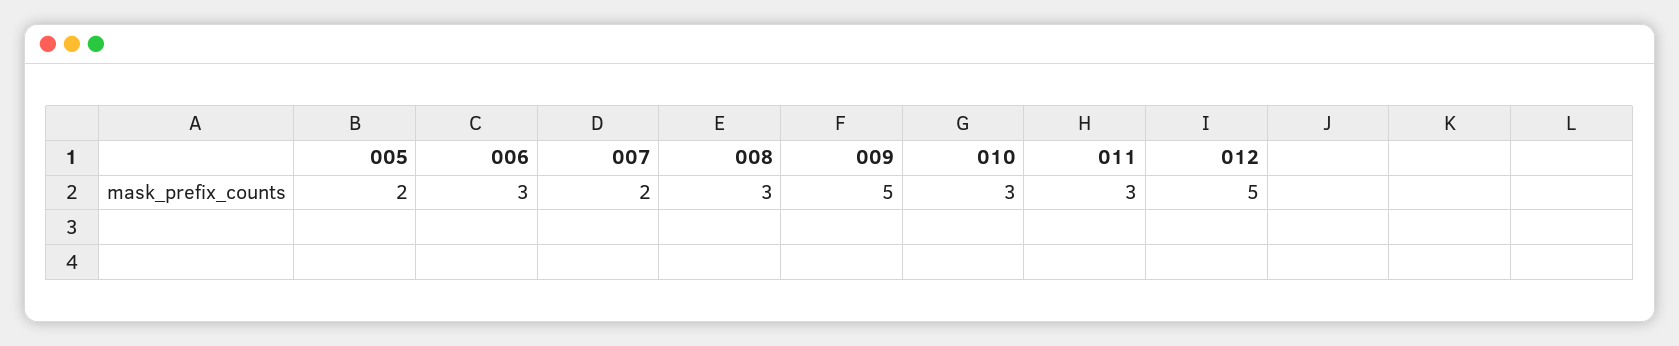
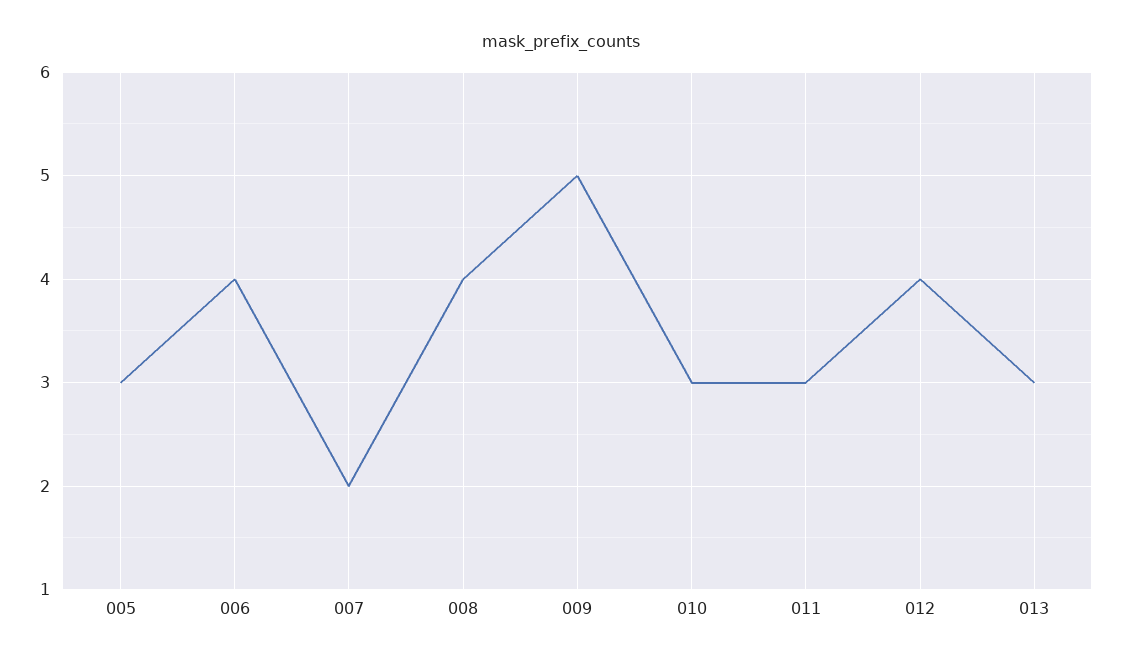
  {
-   "005": 2,
+   "005": 3,
-   "006": 3,
+   "006": 4,
    "007": 2,
-   "008": 3,
+   "008": 4,
    "009": 5,
    "010": 3,
    "011": 3,
-   "012": 5
+   "012": 4,
+   "013": 3
  }

